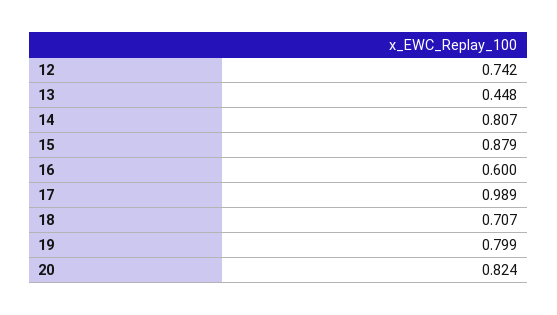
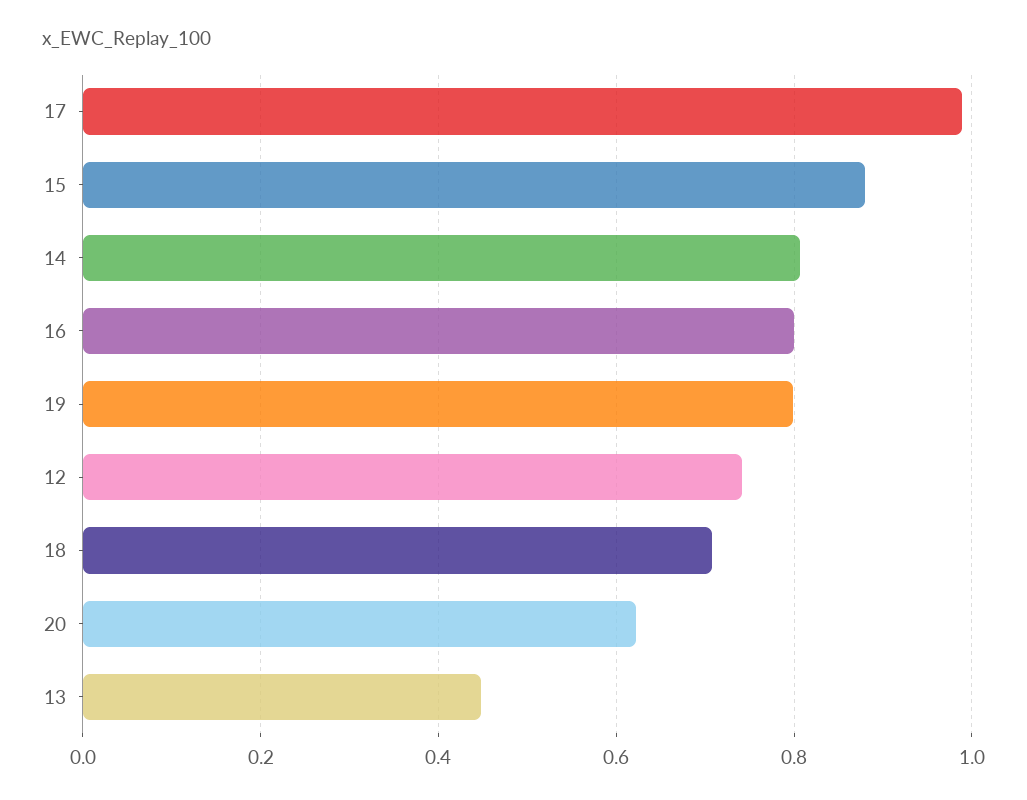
  {
    "12": 0.742,
    "13": 0.448,
    "14": 0.807,
    "15": 0.879,
-   "16": 0.6,
+   "16": 0.8,
    "17": 0.989,
    "18": 0.707,
    "19": 0.799,
-   "20": 0.824
+   "20": 0.62
  }

